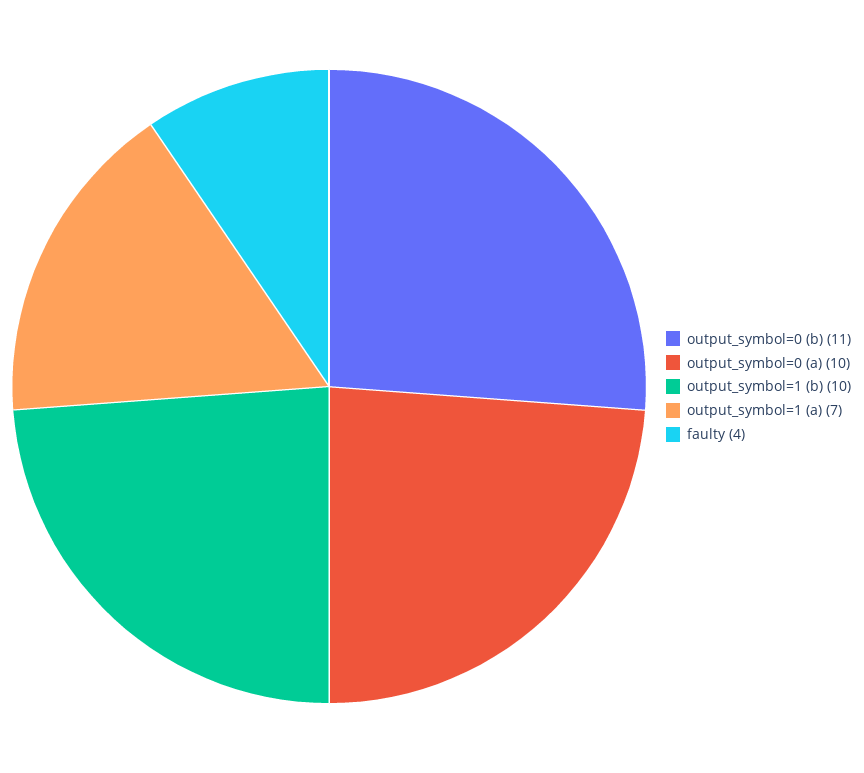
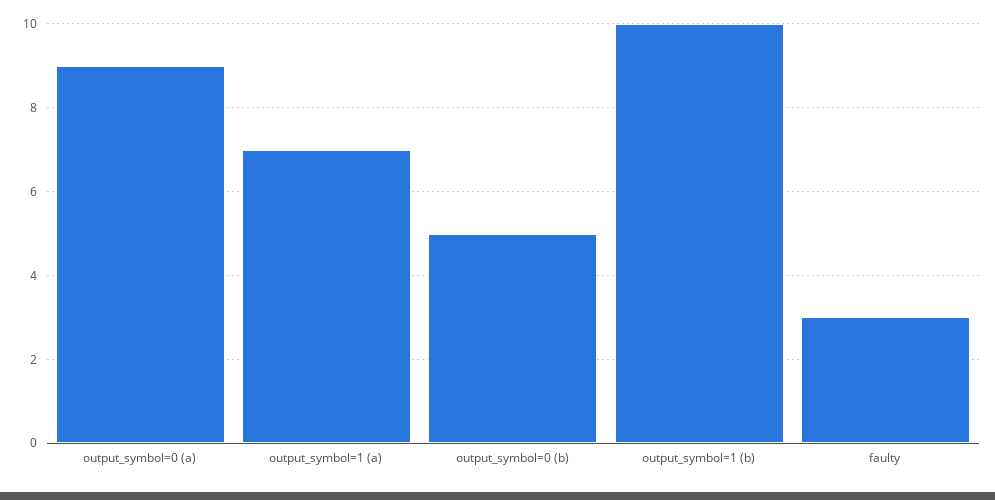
  {
-   "output_symbol=0 (b)": 11,
+   "output_symbol=0 (b)": 5,
-   "output_symbol=0 (a)": 10,
+   "output_symbol=0 (a)": 9,
    "output_symbol=1 (b)": 10,
    "output_symbol=1 (a)": 7,
-   "faulty": 4
+   "faulty": 3
  }

